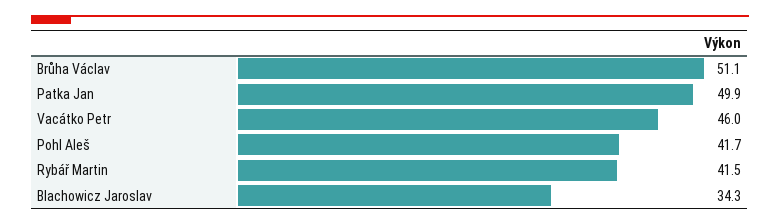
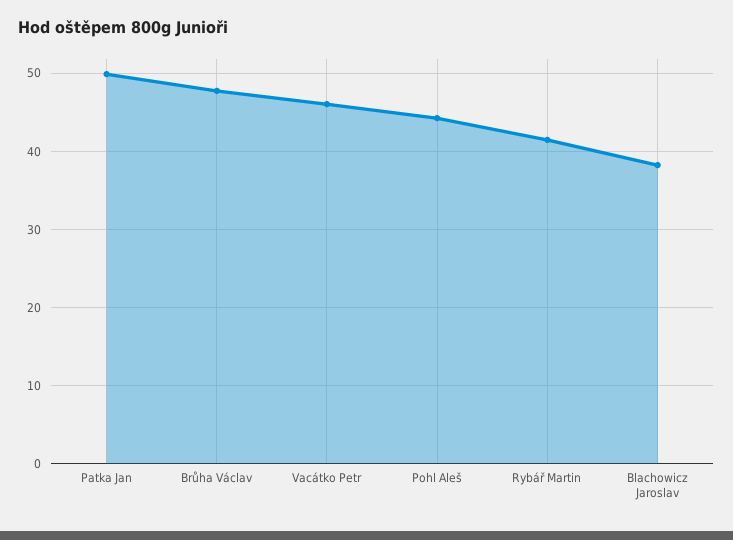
  {
-   "Brůha Václav": 51.1,
+   "Brůha Václav": 48,
    "Patka Jan": 49.9,
    "Vacátko Petr": 46,
-   "Pohl Aleš": 41.7,
+   "Pohl Aleš": 44,
    "Rybář Martin": 41.5,
-   "Blachowicz Jaroslav": 34.3
+   "Blachowicz Jaroslav": 38
  }

